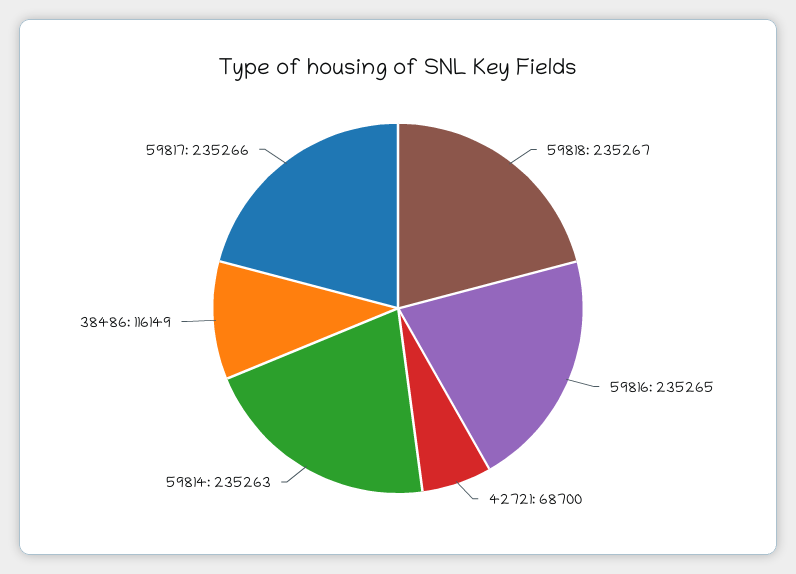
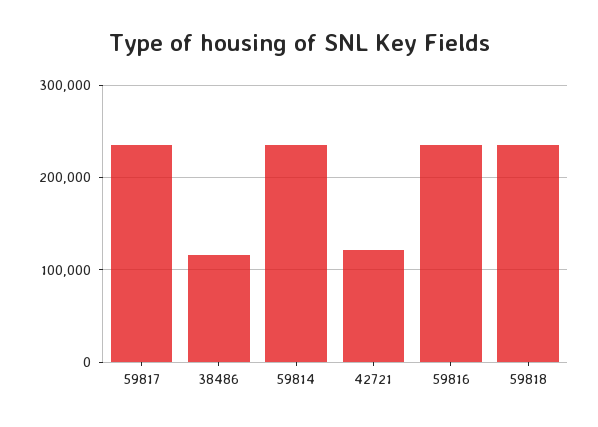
  {
    "59818": 235267,
    "59816": 235265,
-   "42721": 68700,
+   "42721": 120000,
    "59814": 235263,
    "38486": 116149,
    "59817": 235266
  }

